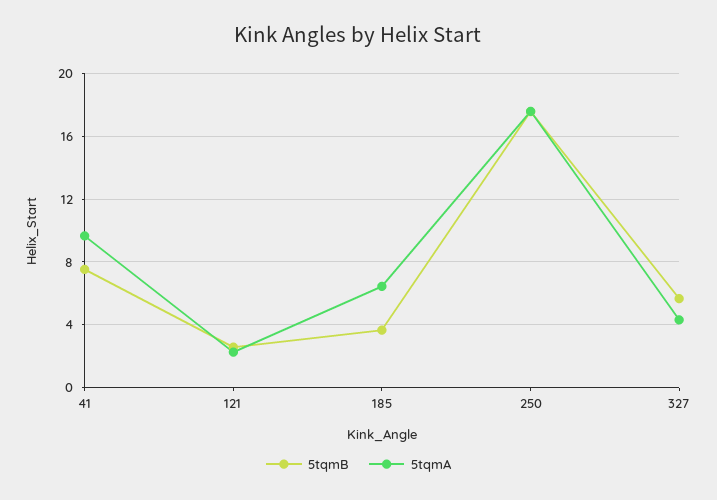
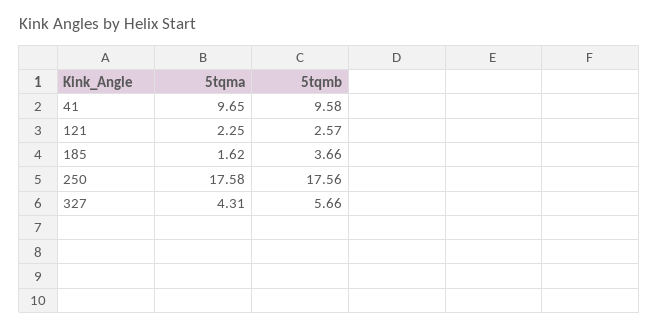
  {
    "5tqmB": {
-     "41": 7.5,
+     "41": 9.58,
      "121": 2.57,
      "185": 3.66,
      "250": 17.56,
      "327": 5.66
    },
    "5tqmA": {
      "41": 9.65,
      "121": 2.25,
-     "185": 6.5,
+     "185": 1.62,
      "250": 17.58,
      "327": 4.31
    }
  }

